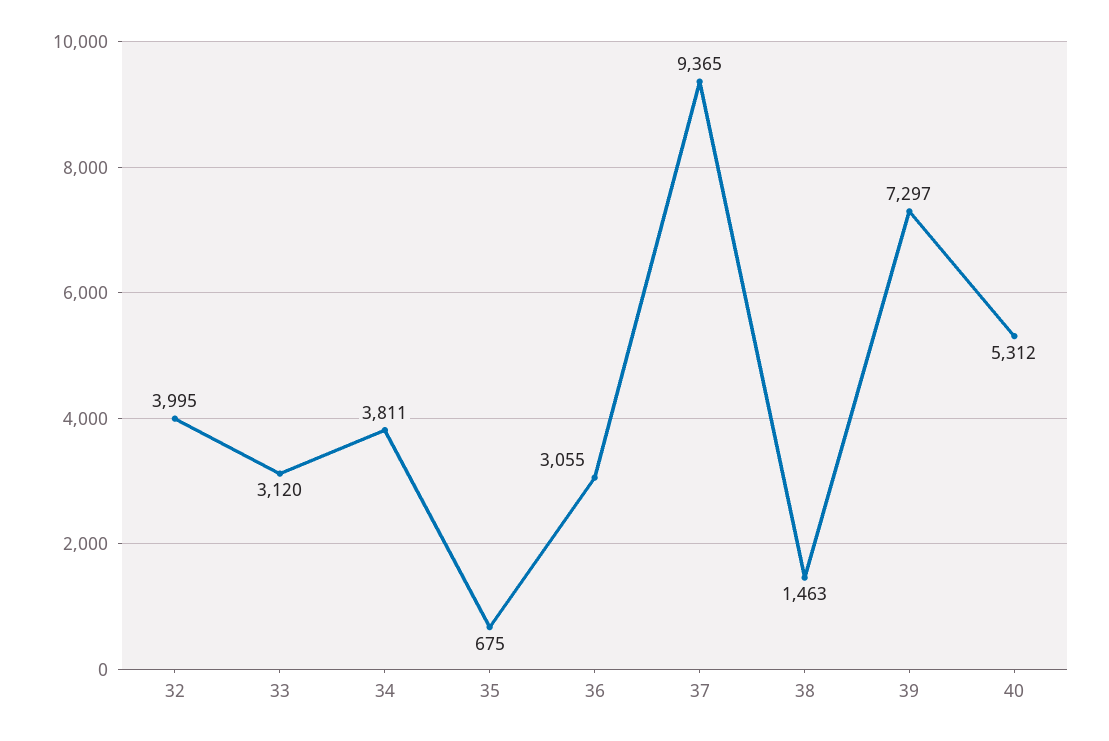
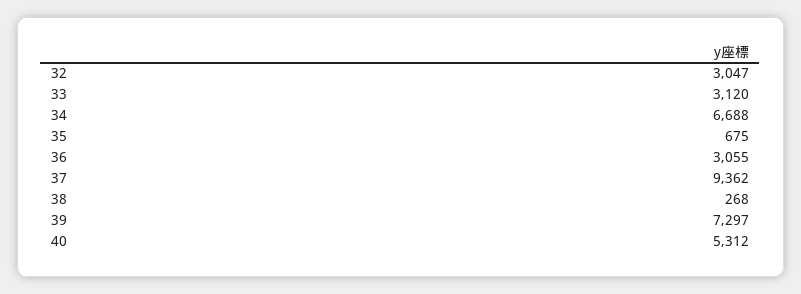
  {
-   "32": 3995,
+   "32": 3047,
    "33": 3120,
-   "34": 3811,
+   "34": 6688,
    "35": 675,
    "36": 3055,
-   "37": 9365,
+   "37": 9362,
-   "38": 1463,
+   "38": 268,
    "39": 7297,
    "40": 5312
  }

